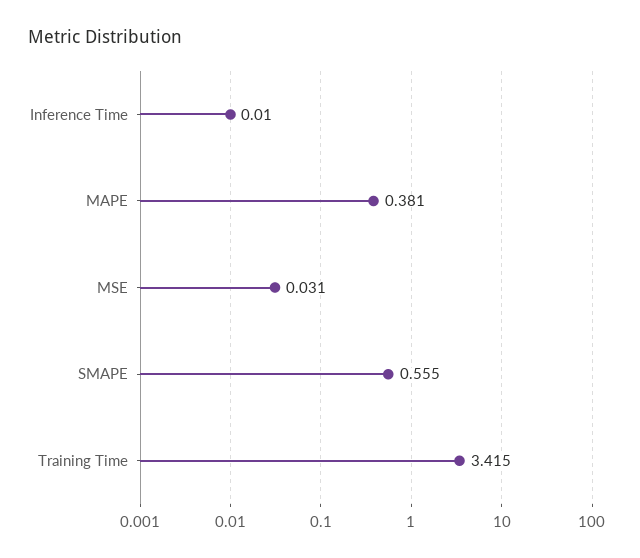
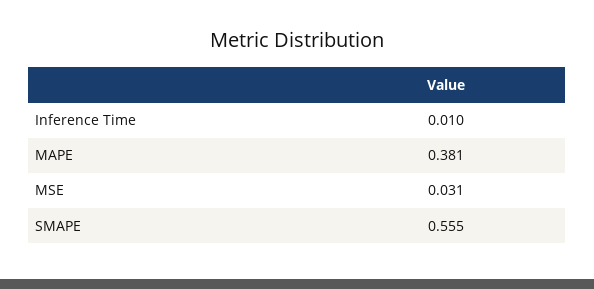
  {
    "Inference Time": 0.01,
    "MAPE": 0.381,
    "MSE": 0.031,
-   "SMAPE": 0.555,
+   "SMAPE": 0.555
-   "Training Time": 3.415
  }

